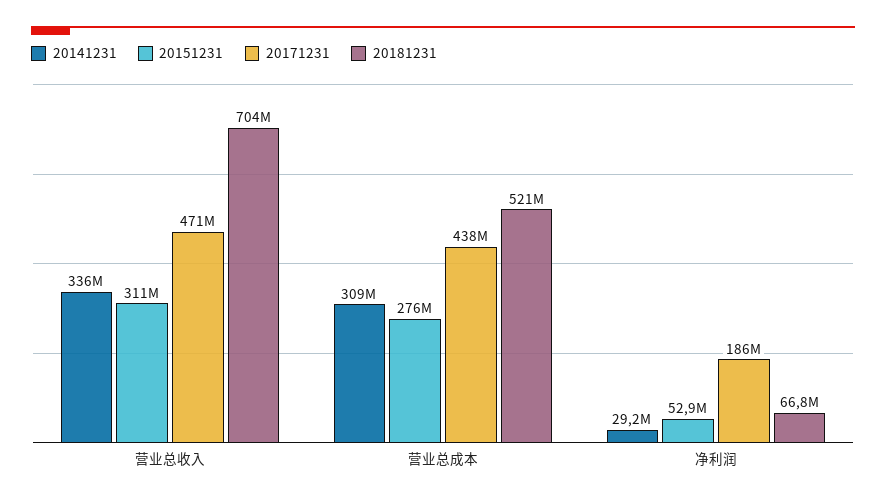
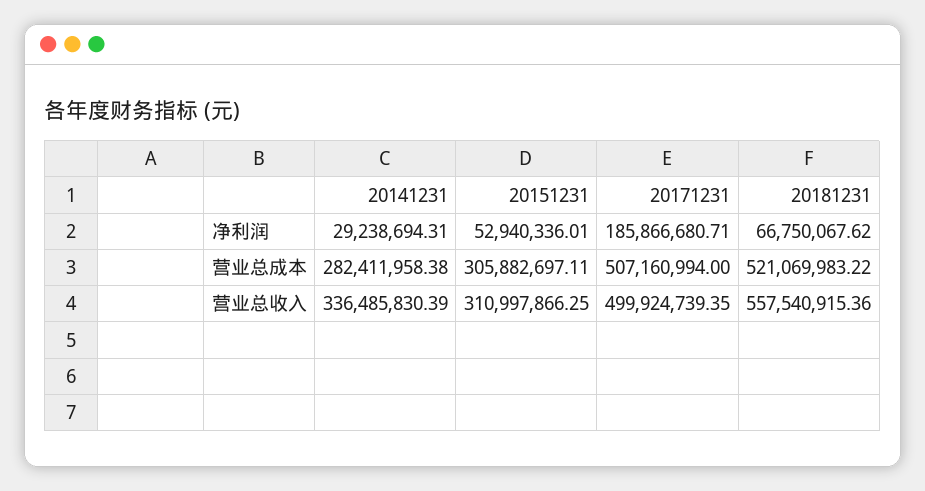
  {
    "20141231": {
      "营业总收入": 336485830.39,
-     "营业总成本": 309000000,
+     "营业总成本": 282411958.38,
      "净利润": 29238694.31
    },
    "20151231": {
      "营业总收入": 310997866.25,
-     "营业总成本": 276000000,
+     "营业总成本": 305882697.11,
      "净利润": 52940336.01
    },
    "20171231": {
-     "营业总收入": 471000000,
+     "营业总收入": 499924739.35,
-     "营业总成本": 438000000,
+     "营业总成本": 507160994,
      "净利润": 185866680.71
    },
    "20181231": {
-     "营业总收入": 704000000,
+     "营业总收入": 557540915.36,
      "营业总成本": 521069983.22,
      "净利润": 66750067.62
    }
  }

